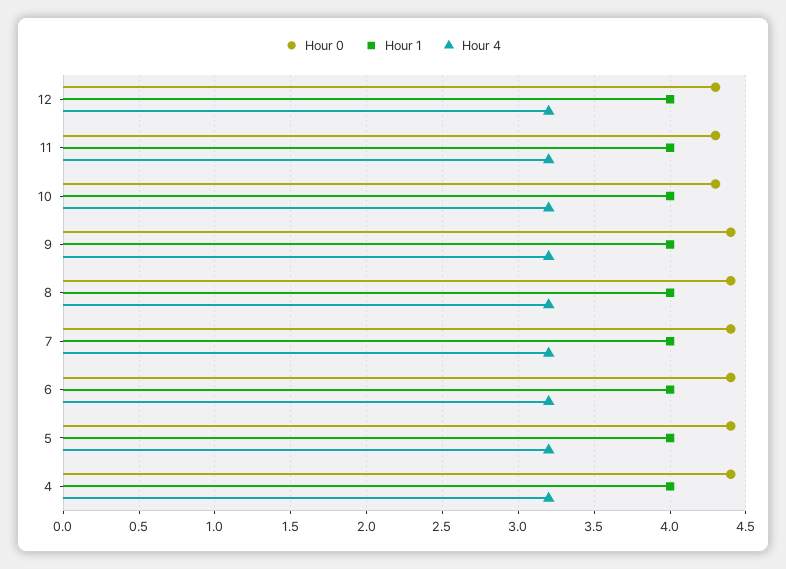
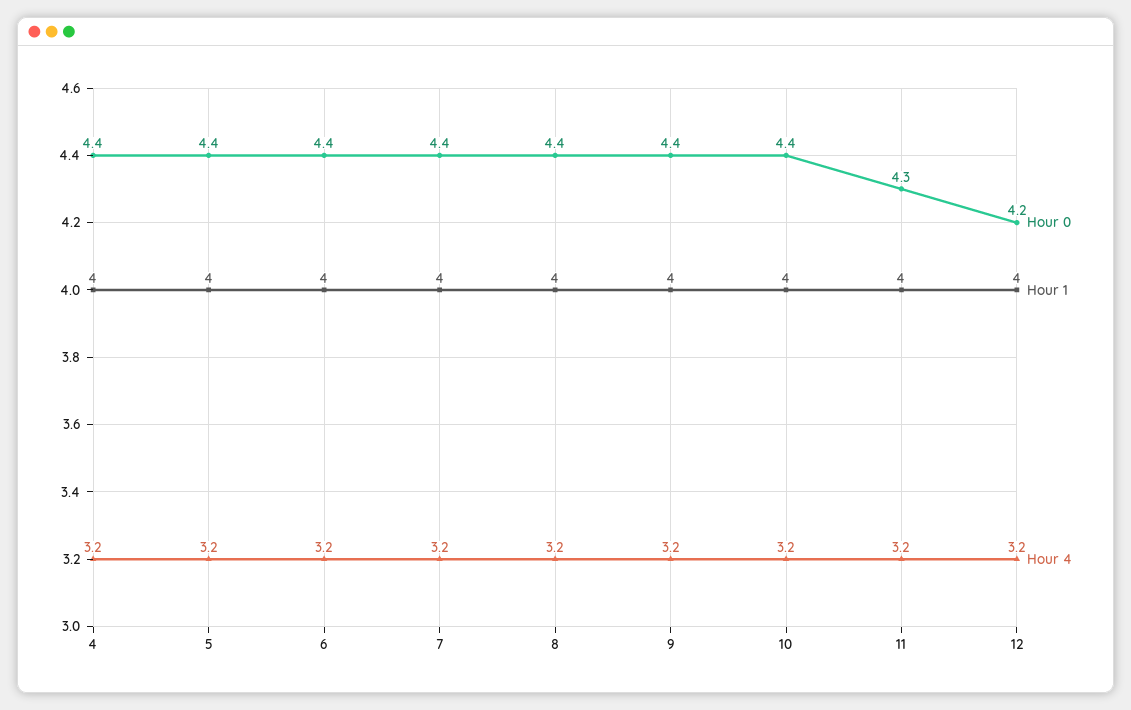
  {
    "Hour 0": {
-     "12": 4.3,
+     "12": 4.2,
      "11": 4.3,
-     "10": 4.3,
+     "10": 4.4,
      "9": 4.4,
      "8": 4.4,
      "7": 4.4,
      "6": 4.4,
      "5": 4.4,
      "4": 4.4
    },
    "Hour 1": {
      "12": 4,
      "11": 4,
      "10": 4,
      "9": 4,
      "8": 4,
      "7": 4,
      "6": 4,
      "5": 4,
      "4": 4
    },
    "Hour 4": {
      "12": 3.2,
      "11": 3.2,
      "10": 3.2,
      "9": 3.2,
      "8": 3.2,
      "7": 3.2,
      "6": 3.2,
      "5": 3.2,
      "4": 3.2
    }
  }

